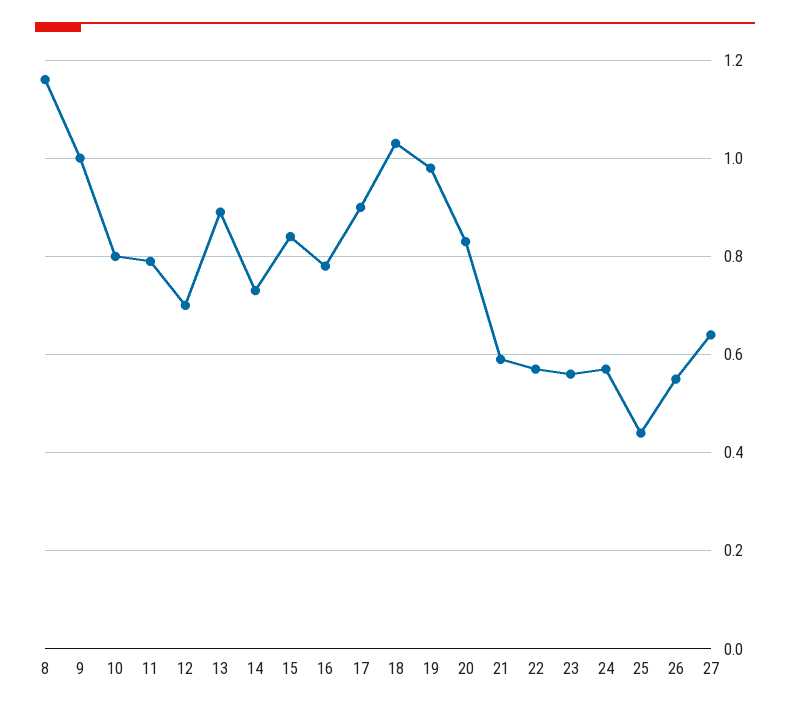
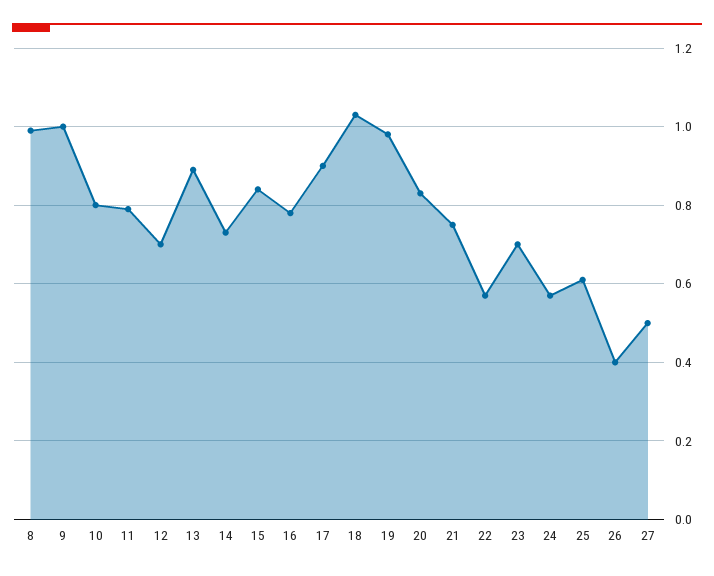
  {
-   "8": 1.15,
+   "8": 1,
    "9": 1,
    "10": 0.8,
    "11": 0.8,
    "12": 0.7,
    "13": 0.9,
    "14": 0.75,
    "15": 0.85,
    "16": 0.8,
    "17": 0.9,
    "18": 1.05,
    "19": 1,
    "20": 0.85,
-   "21": 0.6,
+   "21": 0.75,
    "22": 0.55,
-   "23": 0.55,
+   "23": 0.7,
    "24": 0.55,
-   "25": 0.45,
+   "25": 0.6,
-   "26": 0.55,
+   "26": 0.4,
-   "27": 0.65
+   "27": 0.5
  }

